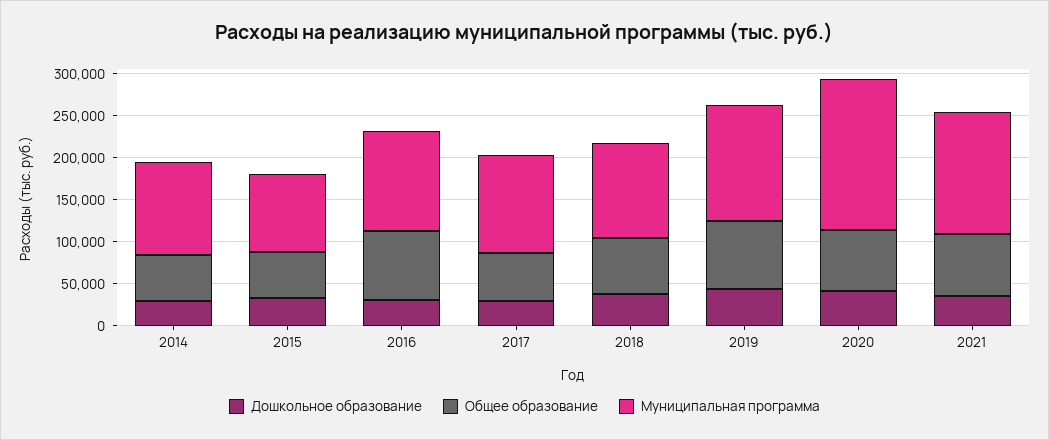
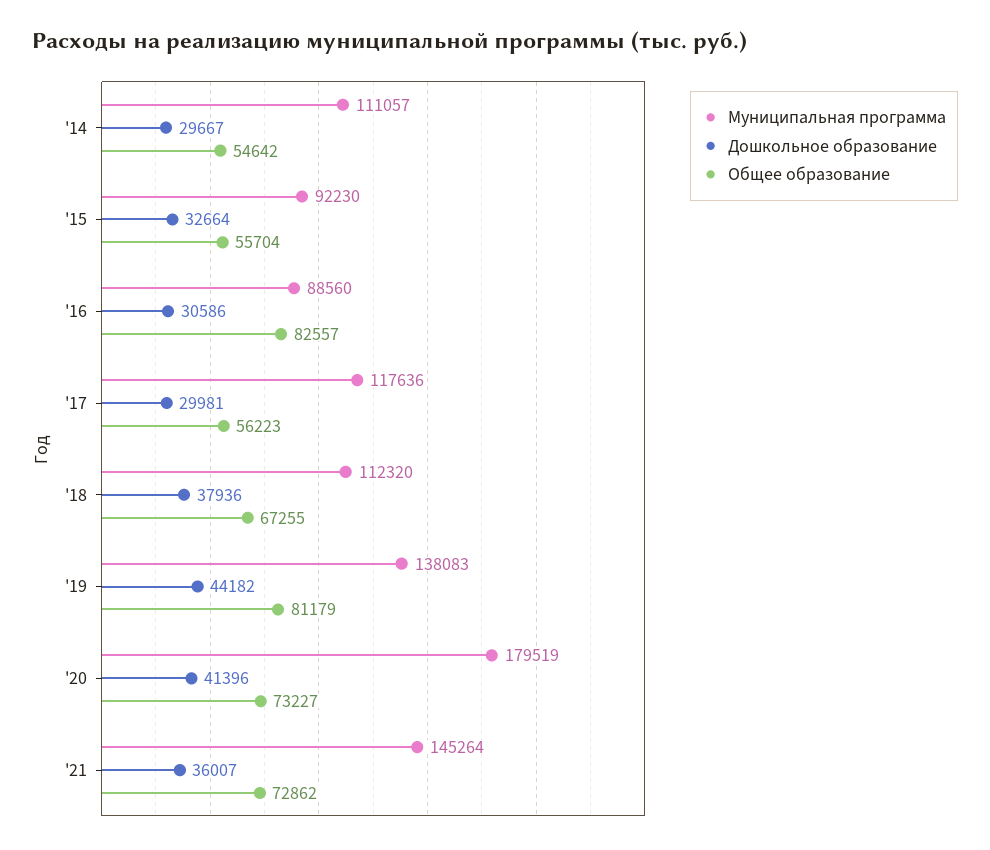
  {
    "Дошкольное образование": {
      "2014": 29667,
      "2015": 32664,
      "2016": 30586,
      "2017": 29981,
      "2018": 37936,
      "2019": 44182,
      "2020": 41396,
      "2021": 36007
    },
    "Общее образование": {
      "2014": 54642,
      "2015": 55704,
      "2016": 82557,
      "2017": 56223,
      "2018": 67255,
      "2019": 81179,
      "2020": 73227,
      "2021": 72862
    },
    "Муниципальная программа": {
      "2014": 111057,
      "2015": 92230,
-     "2016": 120000,
+     "2016": 88560,
      "2017": 117636,
      "2018": 112320,
      "2019": 138083,
      "2020": 179519,
      "2021": 145264
    }
  }

